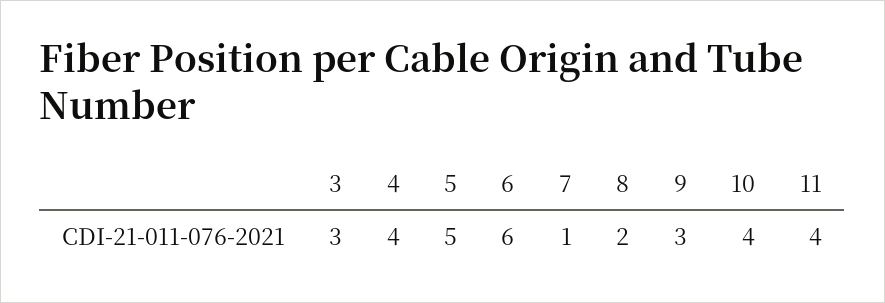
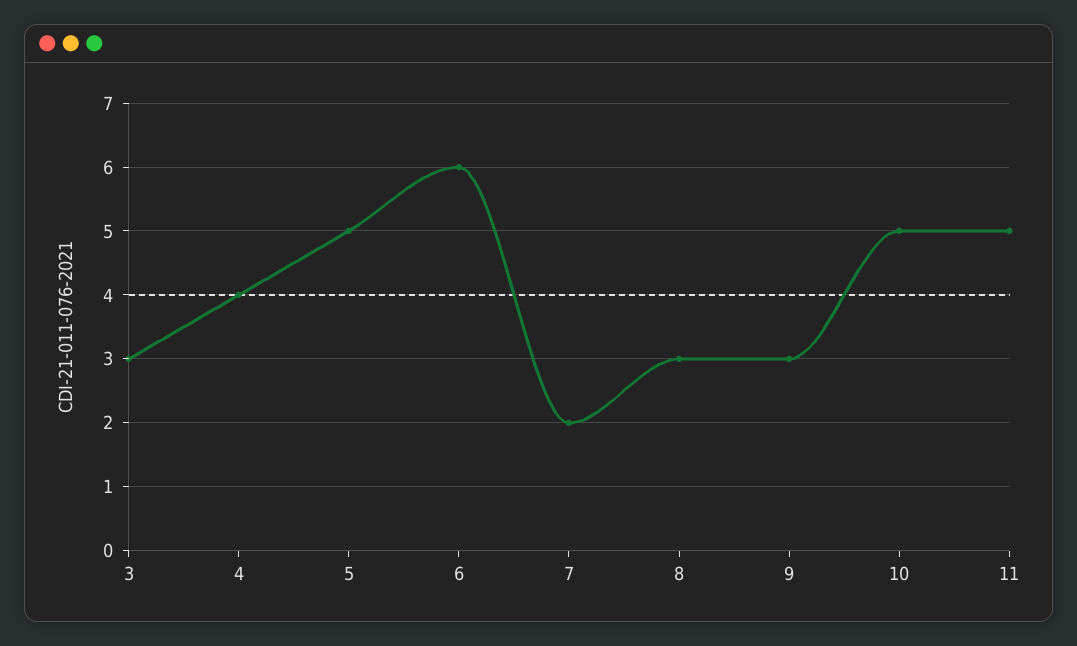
  {
    "3": 3,
    "4": 4,
    "5": 5,
    "6": 6,
-   "7": 1,
+   "7": 2,
-   "8": 2,
+   "8": 3,
    "9": 3,
-   "10": 4,
+   "10": 5,
-   "11": 4
+   "11": 5
  }

